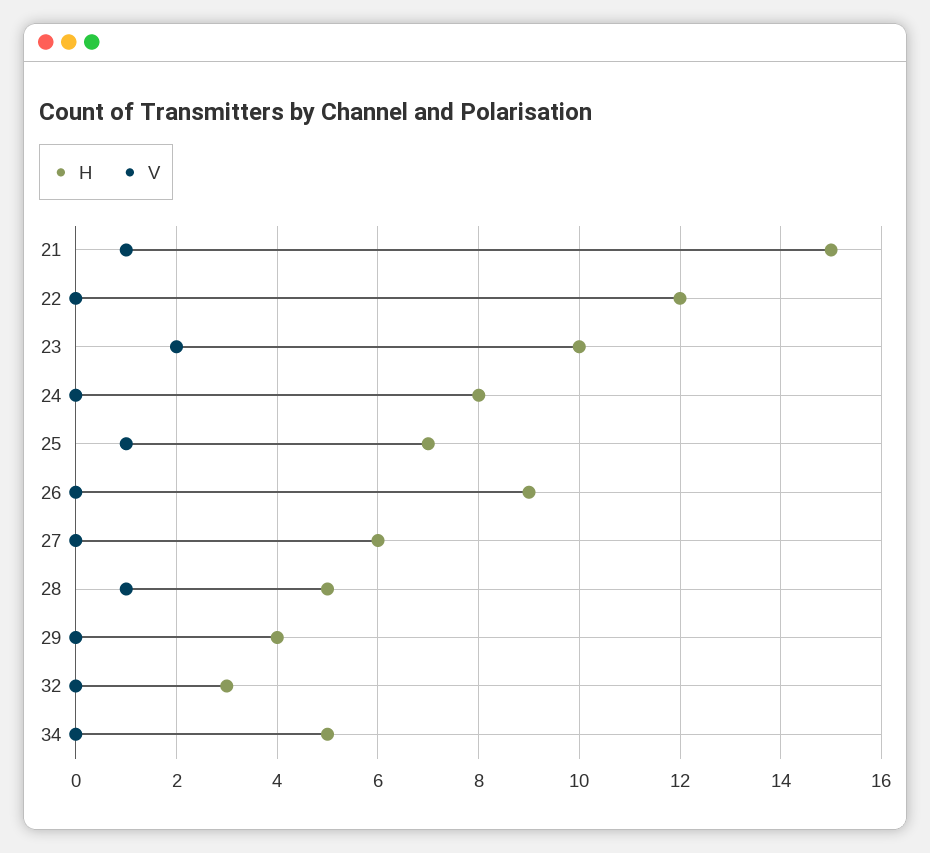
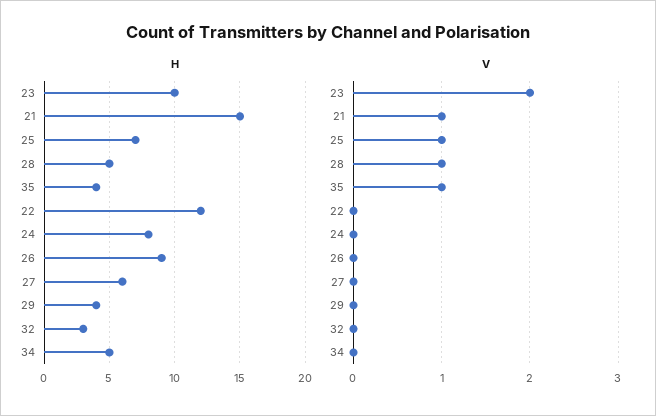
  {
    "H": {
      "21": 15,
      "22": 12,
      "23": 10,
      "24": 8,
      "25": 7,
      "26": 9,
      "27": 6,
      "28": 5,
      "29": 4,
      "32": 3,
-     "34": 5
+     "34": 5,
+     "35": 4
    },
    "V": {
      "21": 1,
      "22": 0,
      "23": 2,
      "24": 0,
      "25": 1,
      "26": 0,
      "27": 0,
      "28": 1,
      "29": 0,
      "32": 0,
-     "34": 0
+     "34": 0,
+     "35": 1
    }
  }

